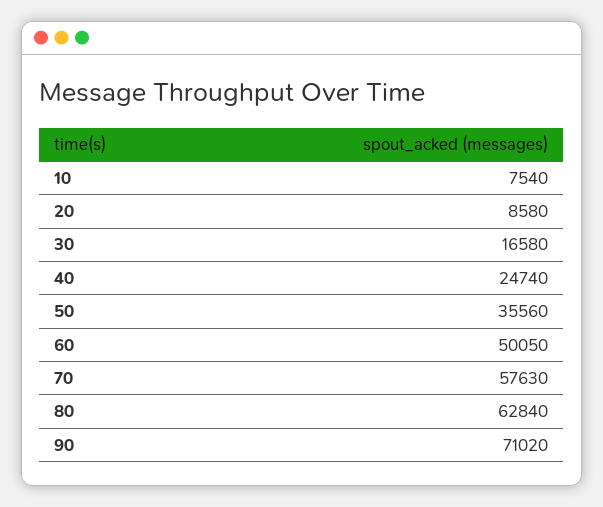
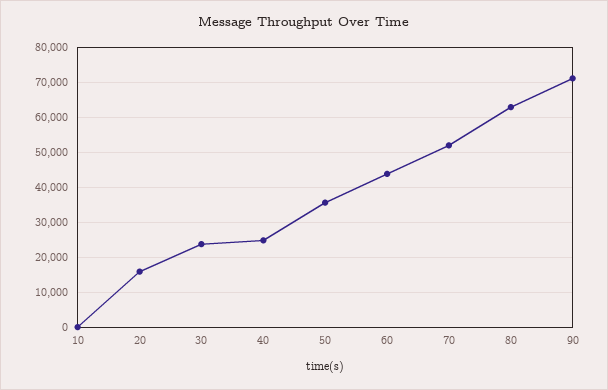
  {
-   "10": 7540,
+   "10": 0,
-   "20": 8580,
+   "20": 16000,
-   "30": 16580,
+   "30": 24000,
    "40": 24740,
    "50": 35560,
-   "60": 50050,
+   "60": 44000,
-   "70": 57630,
+   "70": 52000,
    "80": 62840,
    "90": 71020
  }

